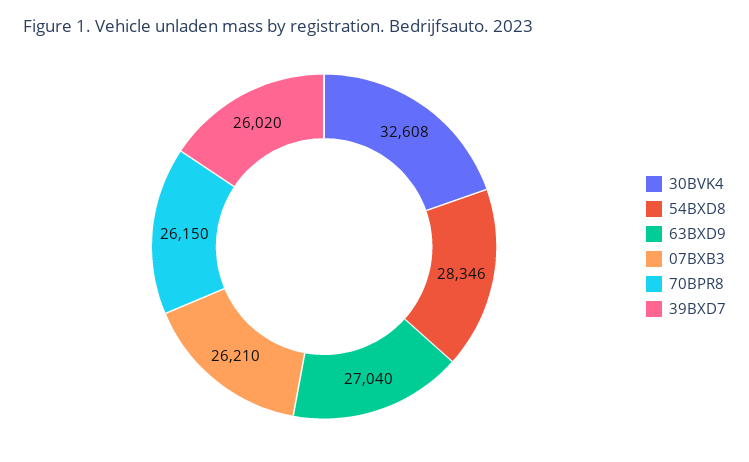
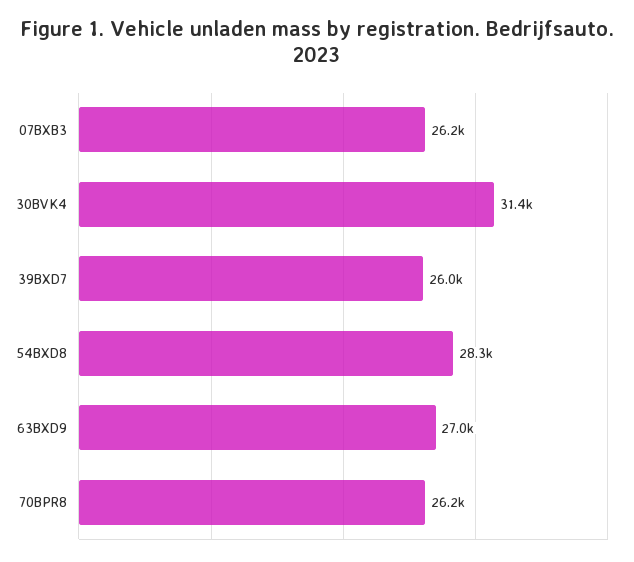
  {
-   "30BVK4": 32608,
+   "30BVK4": 31400,
    "54BXD8": 28346,
    "63BXD9": 27040,
    "07BXB3": 26210,
    "70BPR8": 26150,
    "39BXD7": 26020
  }

